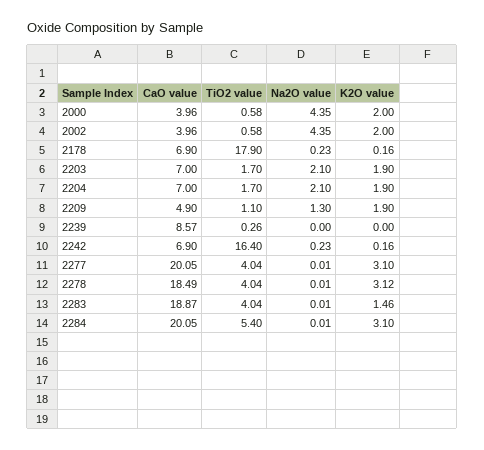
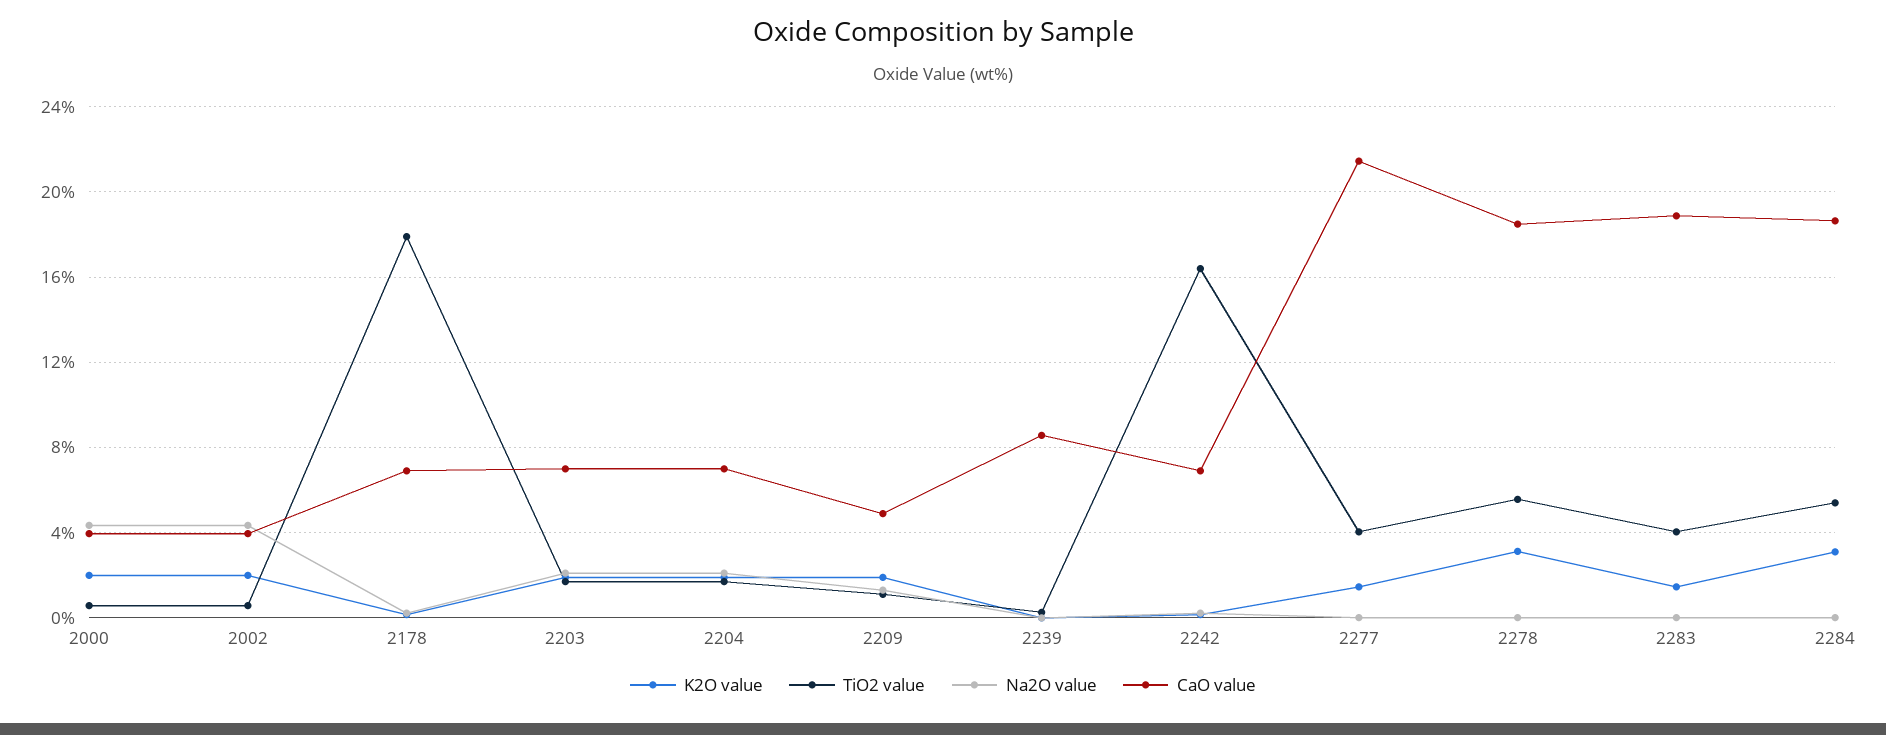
  {
    "CaO value": {
      "2000": 3.96,
      "2002": 3.96,
      "2178": 6.9,
      "2203": 7,
      "2204": 7,
      "2209": 4.9,
      "2239": 8.57,
      "2242": 6.9,
-     "2277": 20.05,
+     "2277": 21.5,
      "2278": 18.49,
      "2283": 18.87,
-     "2284": 20.05
+     "2284": 18.5
    },
    "TiO2 value": {
      "2000": 0.58,
      "2002": 0.58,
      "2178": 17.9,
      "2203": 1.7,
      "2204": 1.7,
      "2209": 1.1,
      "2239": 0.26,
      "2242": 16.4,
      "2277": 4.04,
-     "2278": 4.04,
+     "2278": 5.5,
      "2283": 4.04,
      "2284": 5.4
    },
    "Na2O value": {
      "2000": 4.35,
      "2002": 4.35,
      "2178": 0.23,
      "2203": 2.1,
      "2204": 2.1,
      "2209": 1.3,
      "2239": 0,
      "2242": 0.23,
      "2277": 0.01,
      "2278": 0.01,
      "2283": 0.01,
      "2284": 0.01
    },
    "K2O value": {
      "2000": 2,
      "2002": 2,
      "2178": 0.16,
      "2203": 1.9,
      "2204": 1.9,
      "2209": 1.9,
      "2239": 0,
      "2242": 0.16,
-     "2277": 3.1,
+     "2277": 1.5,
      "2278": 3.12,
      "2283": 1.46,
      "2284": 3.1
    }
  }

